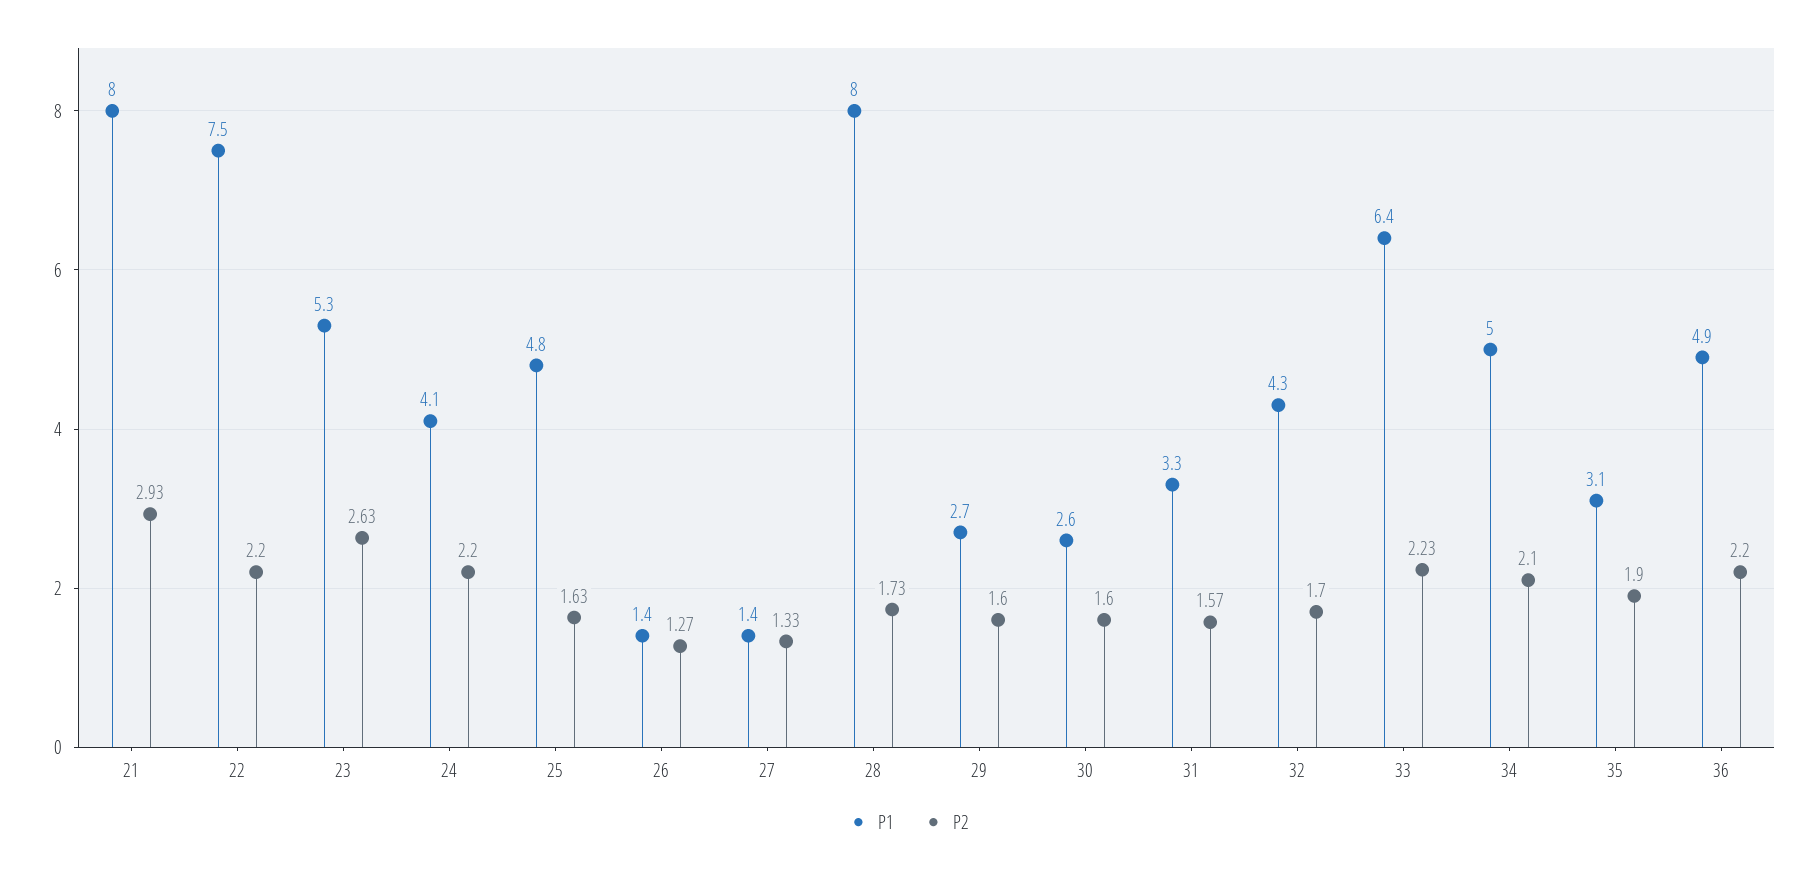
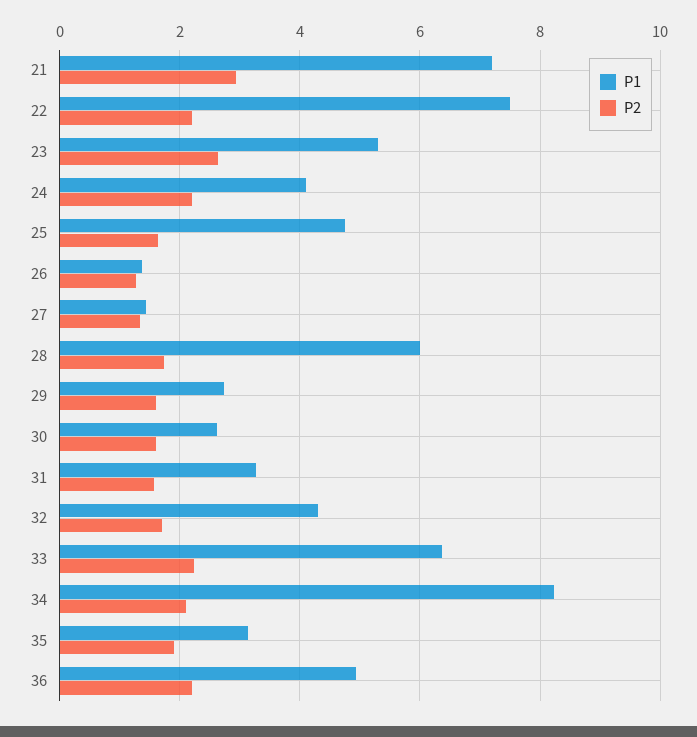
  {
    "P1": {
-     "21": 8,
+     "21": 7.2,
      "22": 7.5,
      "23": 5.3,
      "24": 4.1,
      "25": 4.8,
      "26": 1.4,
      "27": 1.4,
-     "28": 8,
+     "28": 6,
      "29": 2.7,
      "30": 2.6,
      "31": 3.3,
      "32": 4.3,
      "33": 6.4,
-     "34": 5,
+     "34": 8.2,
      "35": 3.1,
      "36": 4.9
    },
    "P2": {
      "21": 2.93,
      "22": 2.2,
      "23": 2.63,
      "24": 2.2,
      "25": 1.63,
      "26": 1.27,
      "27": 1.33,
      "28": 1.73,
      "29": 1.6,
      "30": 1.6,
      "31": 1.57,
      "32": 1.7,
      "33": 2.23,
      "34": 2.1,
      "35": 1.9,
      "36": 2.2
    }
  }

